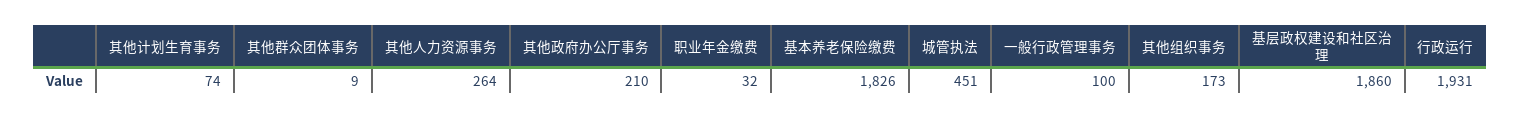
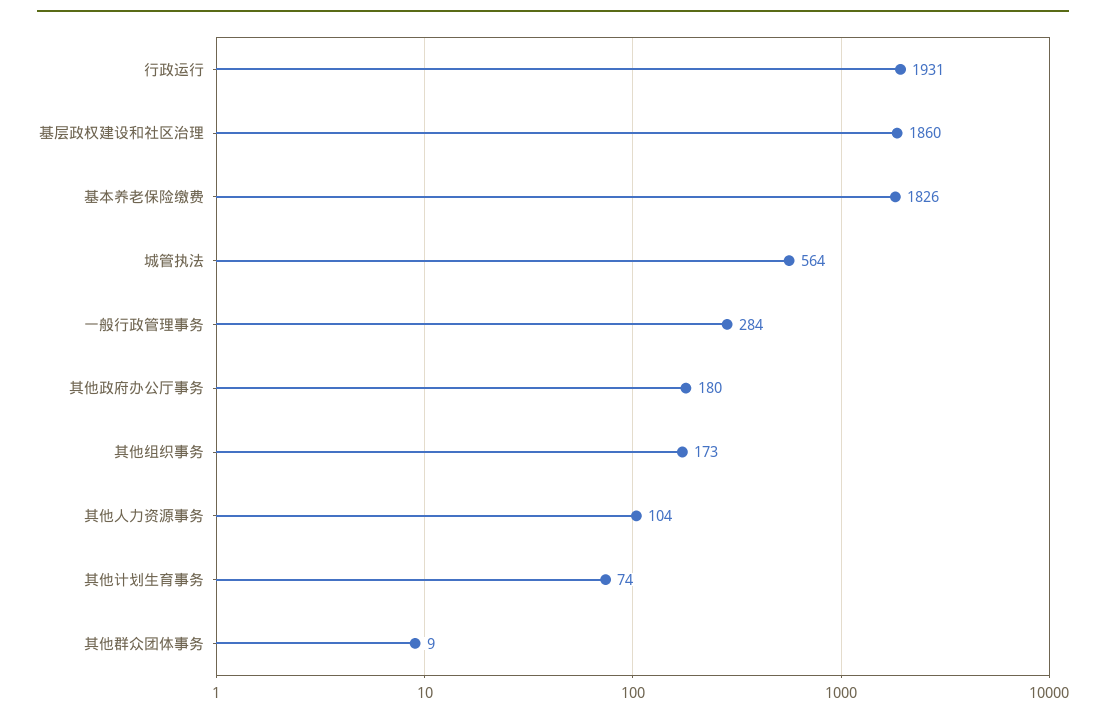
  {
    "其他计划生育事务": 74,
    "其他群众团体事务": 9,
-   "其他人力资源事务": 264,
+   "其他人力资源事务": 104,
-   "其他政府办公厅事务": 210,
+   "其他政府办公厅事务": 180,
-   "职业年金缴费": 32,
    "基本养老保险缴费": 1826,
-   "城管执法": 451,
+   "城管执法": 564,
-   "一般行政管理事务": 100,
+   "一般行政管理事务": 284,
    "其他组织事务": 173,
    "基层政权建设和社区治理": 1860,
    "行政运行": 1931
  }

